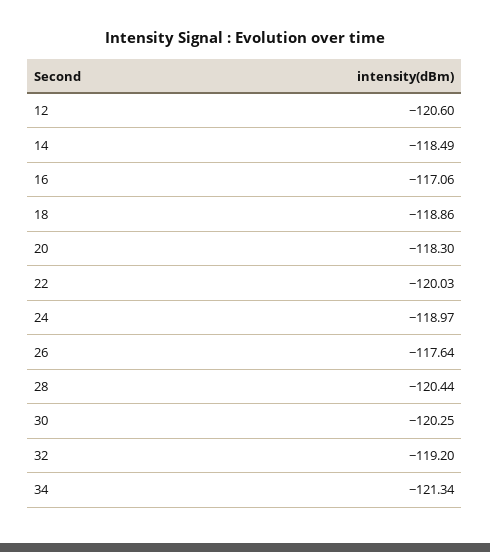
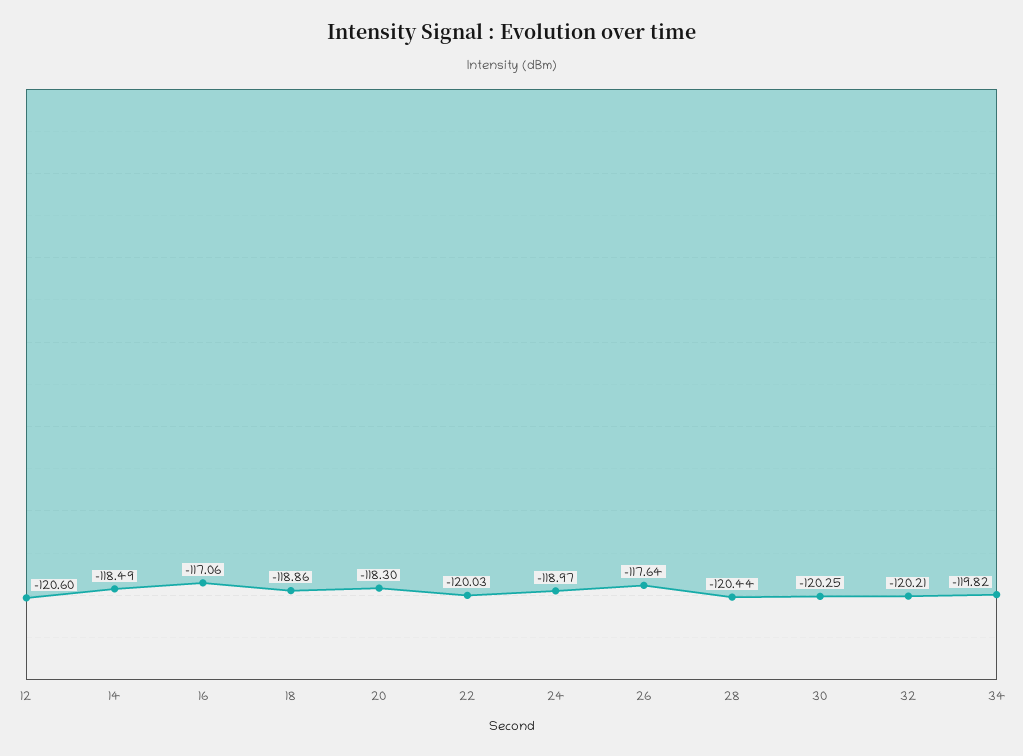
  {
    "12": -120.6,
    "14": -118.49,
    "16": -117.06,
    "18": -118.86,
    "20": -118.3,
    "22": -120.03,
    "24": -118.97,
    "26": -117.64,
    "28": -120.44,
    "30": -120.25,
-   "32": -119.2,
+   "32": -120.21,
-   "34": -121.34
+   "34": -119.82
  }

